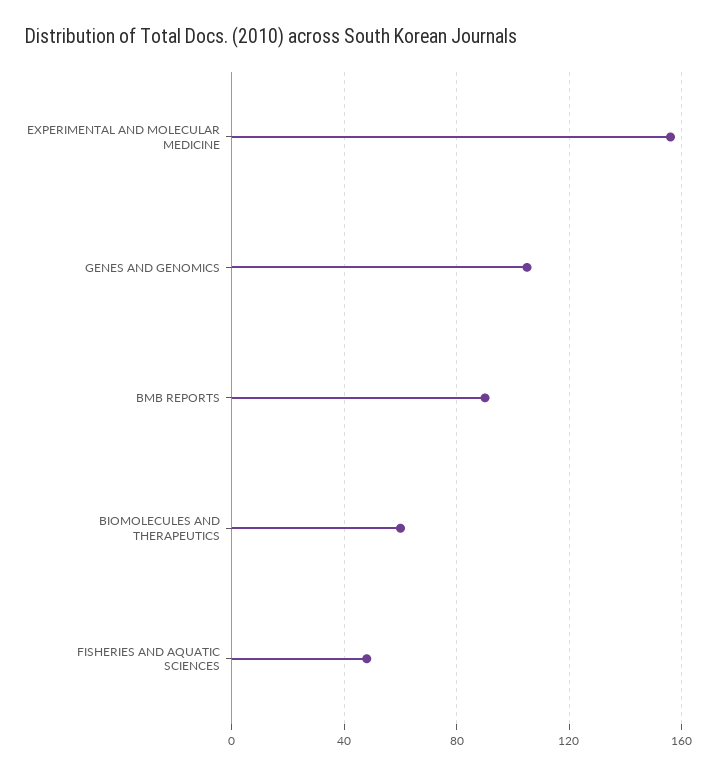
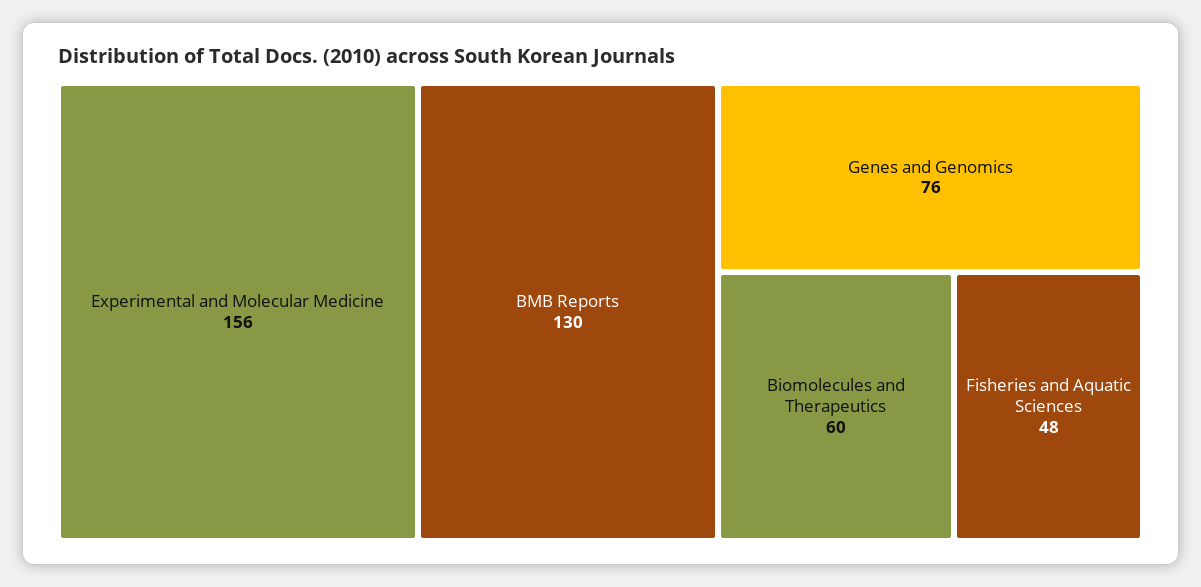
  {
    "EXPERIMENTAL AND MOLECULAR MEDICINE": 156,
-   "GENES AND GENOMICS": 105,
+   "GENES AND GENOMICS": 76,
-   "BMB REPORTS": 90,
+   "BMB REPORTS": 130,
    "BIOMOLECULES AND THERAPEUTICS": 60,
    "FISHERIES AND AQUATIC SCIENCES": 48
  }

